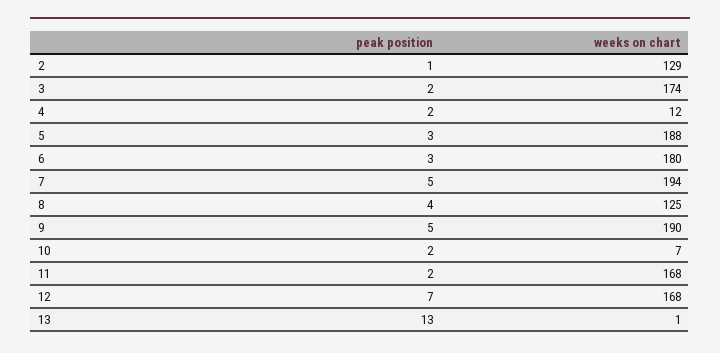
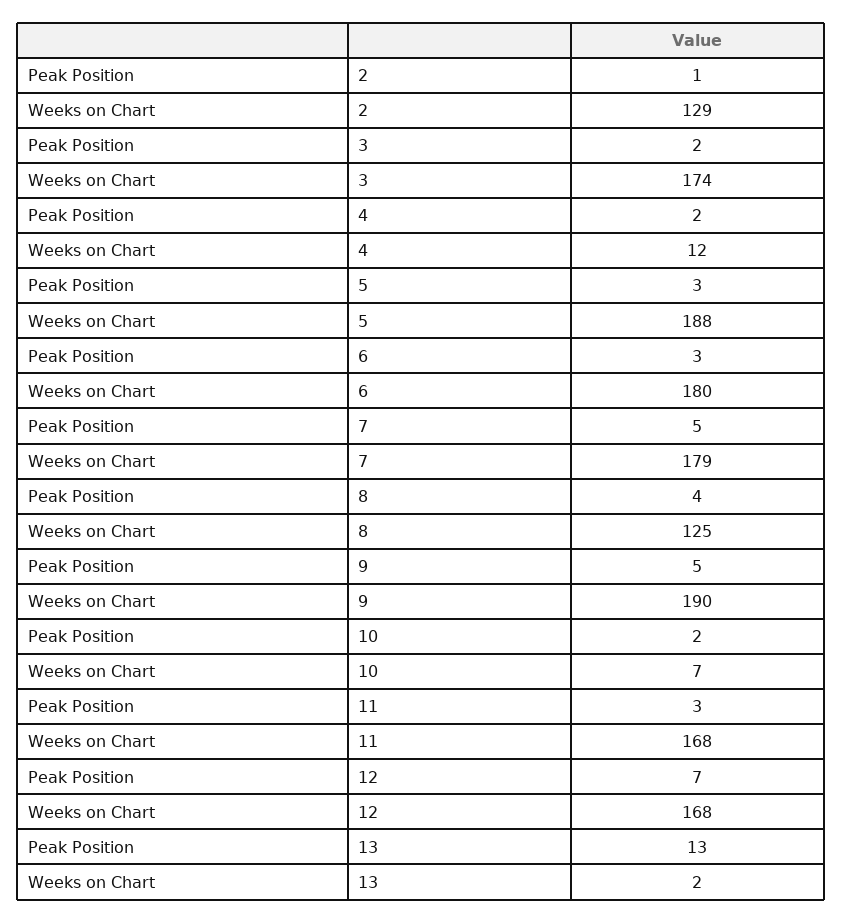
  {
    "peak position": {
      "2": 1,
      "3": 2,
      "4": 2,
      "5": 3,
      "6": 3,
      "7": 5,
      "8": 4,
      "9": 5,
      "10": 2,
-     "11": 2,
+     "11": 3,
      "12": 7,
      "13": 13
    },
    "weeks on chart": {
      "2": 129,
      "3": 174,
      "4": 12,
      "5": 188,
      "6": 180,
-     "7": 194,
+     "7": 179,
      "8": 125,
      "9": 190,
      "10": 7,
      "11": 168,
      "12": 168,
-     "13": 1
+     "13": 2
    }
  }

